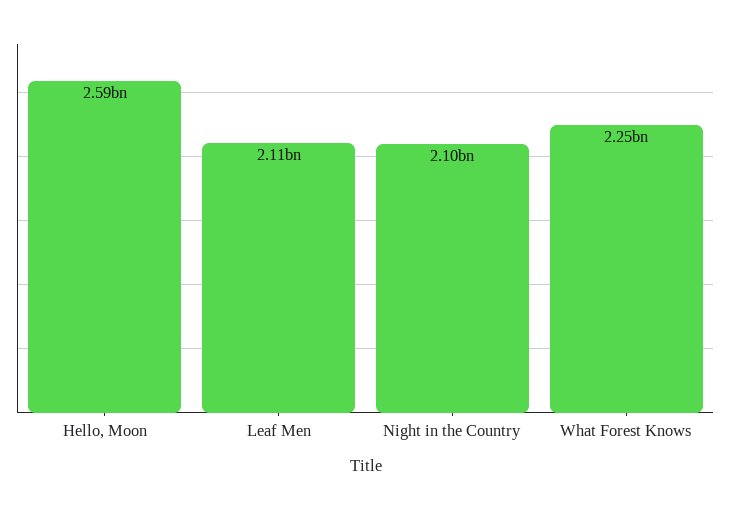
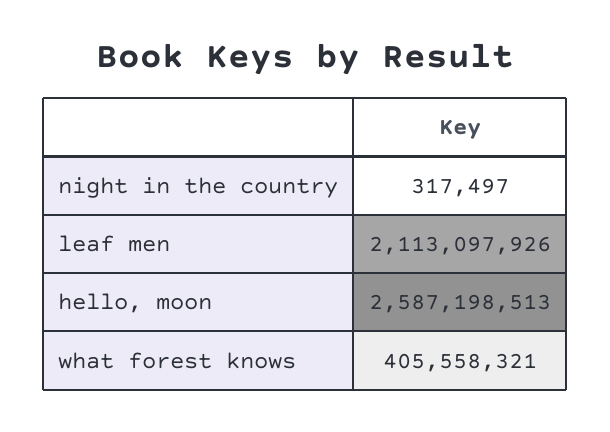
  {
    "Hello, Moon": 2587198513,
    "Leaf Men": 2113097926,
-   "Night in the Country": 2100000000,
+   "Night in the Country": 317497,
-   "What Forest Knows": 2250000000
+   "What Forest Knows": 405558321
  }

